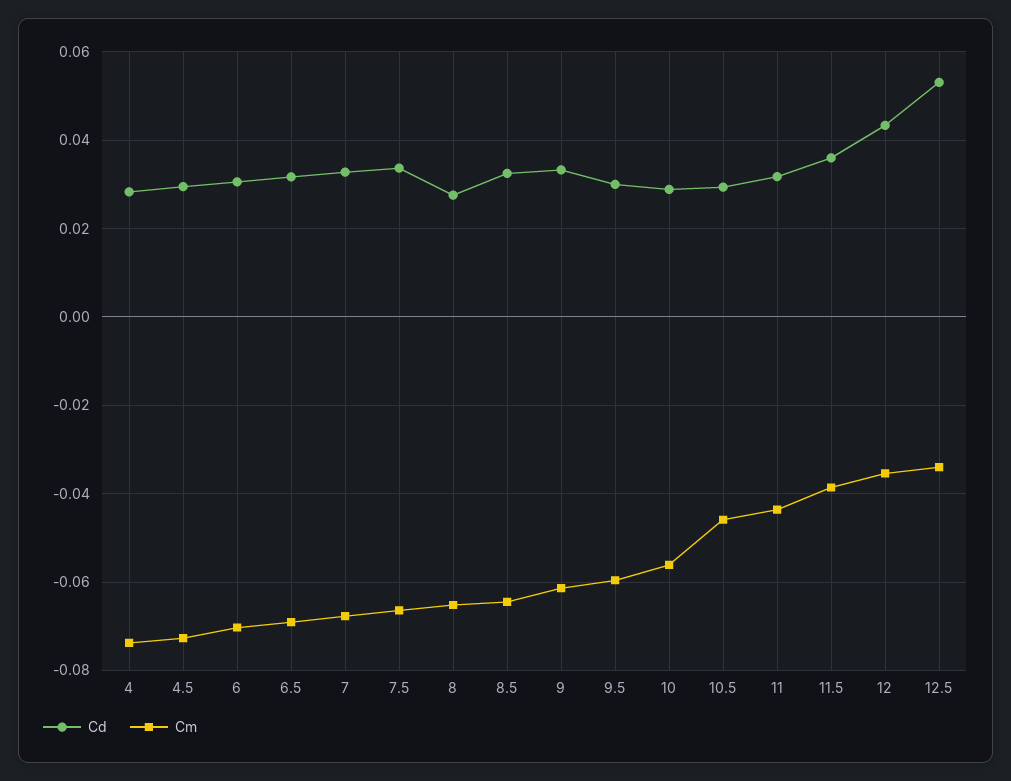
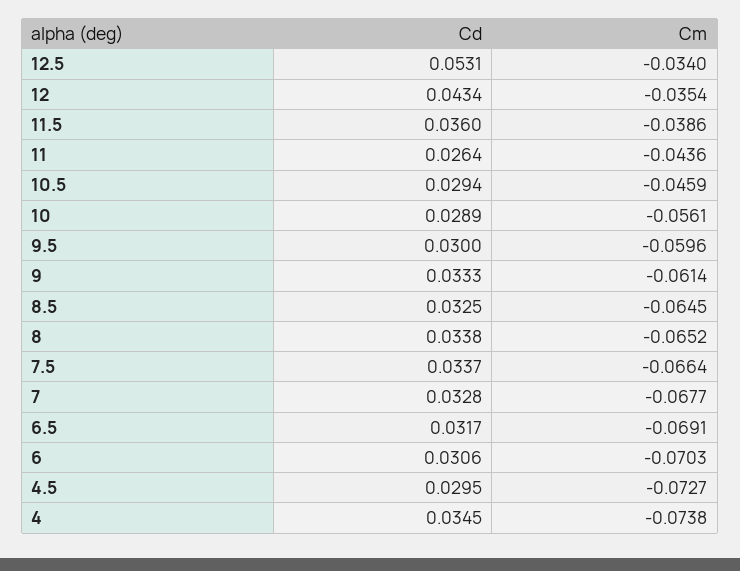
  {
    "Cd": {
-     "4": 0.028,
+     "4": 0.0345,
      "4.5": 0.0295,
      "6": 0.0306,
      "6.5": 0.0317,
      "7": 0.0328,
      "7.5": 0.0337,
-     "8": 0.028,
+     "8": 0.0338,
      "8.5": 0.0325,
      "9": 0.0333,
      "9.5": 0.03,
      "10": 0.0289,
      "10.5": 0.0294,
-     "11": 0.032,
+     "11": 0.0264,
      "11.5": 0.036,
      "12": 0.0434,
      "12.5": 0.0531
    },
    "Cm": {
      "4": -0.0738,
      "4.5": -0.0727,
      "6": -0.0703,
      "6.5": -0.0691,
      "7": -0.0677,
      "7.5": -0.0664,
      "8": -0.0652,
      "8.5": -0.0645,
      "9": -0.0614,
      "9.5": -0.0596,
      "10": -0.0561,
      "10.5": -0.0459,
      "11": -0.0436,
      "11.5": -0.0386,
      "12": -0.0354,
      "12.5": -0.034
    }
  }

